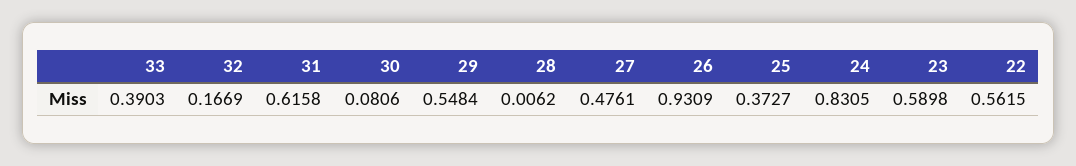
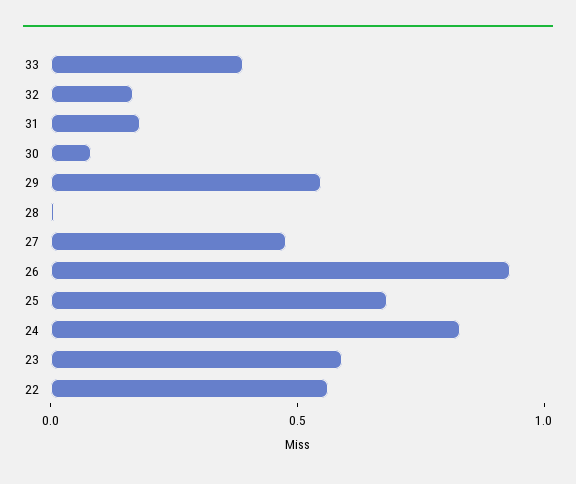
  {
    "33": 0.3903,
    "32": 0.1669,
-   "31": 0.6158,
+   "31": 0.2,
    "30": 0.0806,
    "29": 0.5484,
    "28": 0.0062,
    "27": 0.4761,
    "26": 0.9309,
-   "25": 0.3727,
+   "25": 0.7,
    "24": 0.8305,
    "23": 0.5898,
    "22": 0.5615
  }

